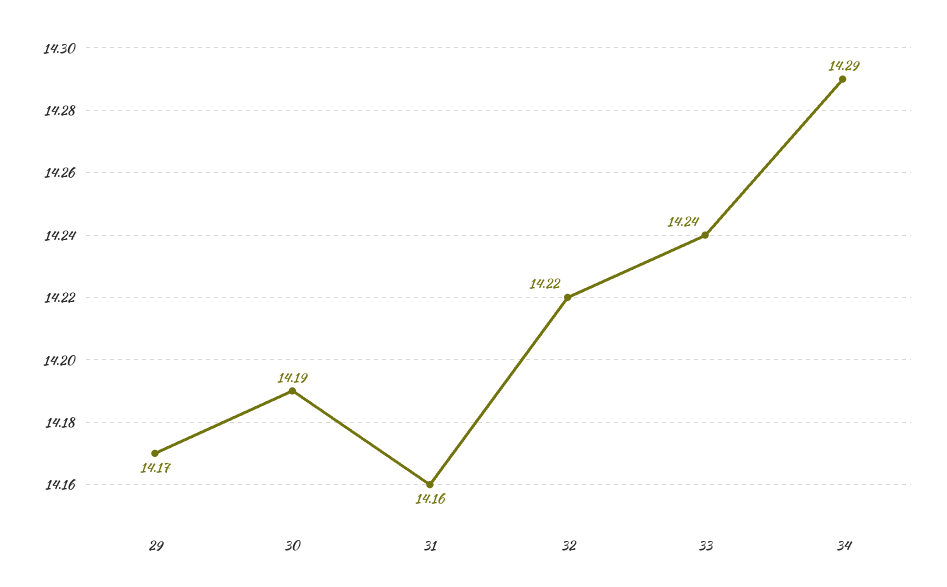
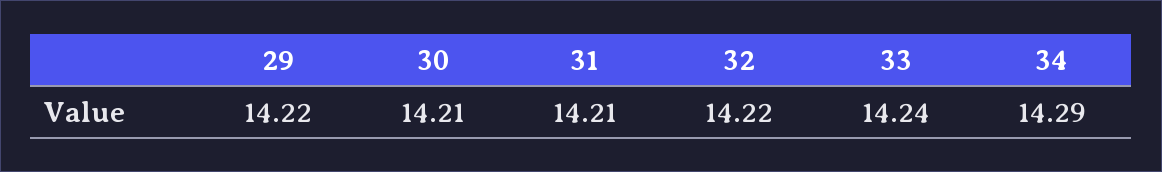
  {
-   "29": 14.17,
+   "29": 14.22,
-   "30": 14.19,
+   "30": 14.21,
-   "31": 14.16,
+   "31": 14.21,
    "32": 14.22,
    "33": 14.24,
    "34": 14.29
  }

